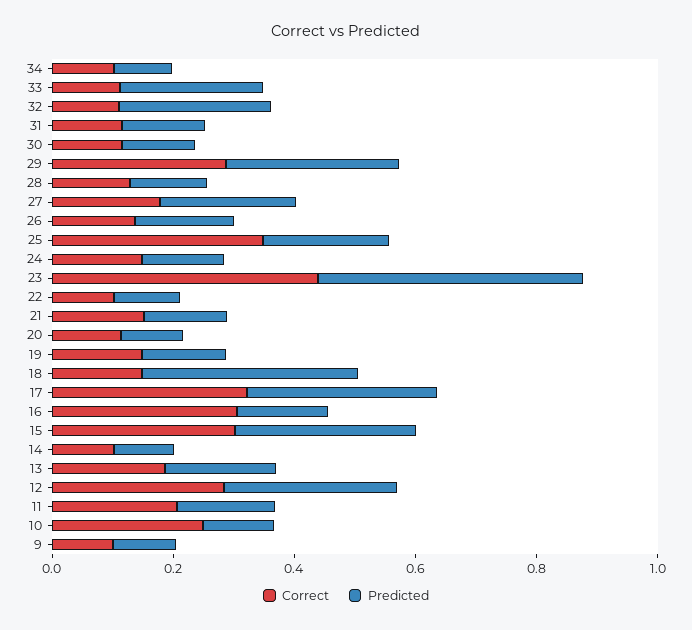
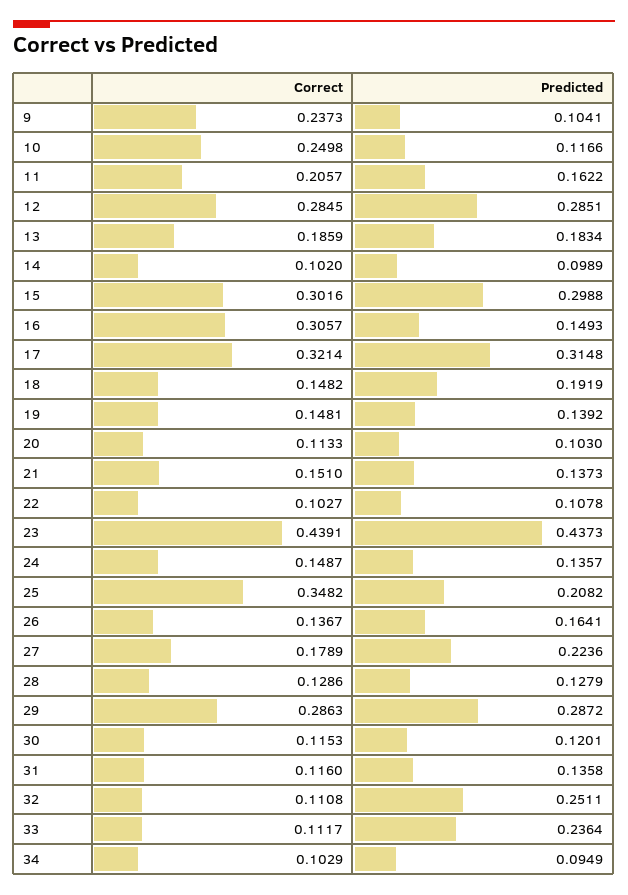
  {
    "Correct": {
      "34": 0.1029,
      "33": 0.1117,
      "32": 0.1108,
      "31": 0.116,
      "30": 0.1153,
      "29": 0.2863,
      "28": 0.1286,
      "27": 0.1789,
      "26": 0.1367,
      "25": 0.3482,
      "24": 0.1487,
      "23": 0.4391,
      "22": 0.1027,
      "21": 0.151,
      "20": 0.1133,
      "19": 0.1481,
      "18": 0.1482,
      "17": 0.3214,
      "16": 0.3057,
      "15": 0.3016,
      "14": 0.102,
      "13": 0.1859,
      "12": 0.2845,
      "11": 0.2057,
      "10": 0.2498,
-     "9": 0.1
+     "9": 0.2373
    },
    "Predicted": {
      "34": 0.0949,
      "33": 0.2364,
      "32": 0.2511,
      "31": 0.1358,
      "30": 0.1201,
      "29": 0.2872,
      "28": 0.1279,
      "27": 0.2236,
      "26": 0.1641,
      "25": 0.2082,
      "24": 0.1357,
      "23": 0.4373,
      "22": 0.1078,
      "21": 0.1373,
      "20": 0.103,
      "19": 0.1392,
-     "18": 0.35,
+     "18": 0.1919,
      "17": 0.3148,
      "16": 0.1493,
      "15": 0.2988,
      "14": 0.0989,
      "13": 0.1834,
      "12": 0.2851,
      "11": 0.1622,
      "10": 0.1166,
      "9": 0.1041
    }
  }

